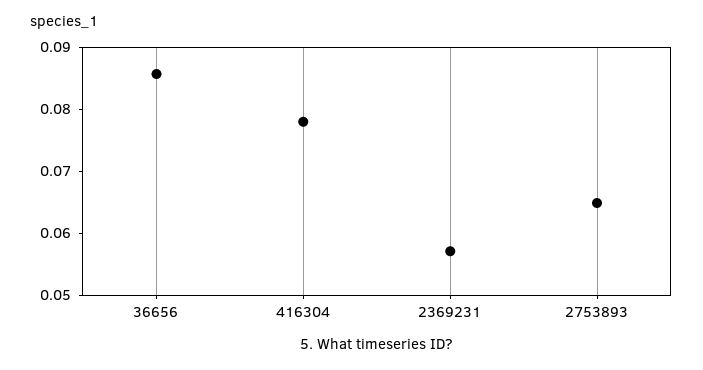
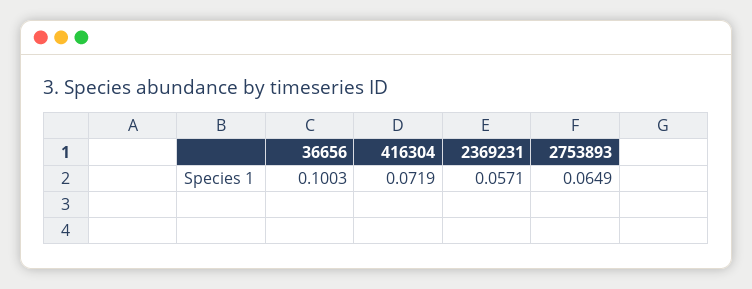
  {
-   "36656": 0.086,
+   "36656": 0.1003,
-   "416304": 0.078,
+   "416304": 0.0719,
    "2369231": 0.0571,
    "2753893": 0.0649
  }

